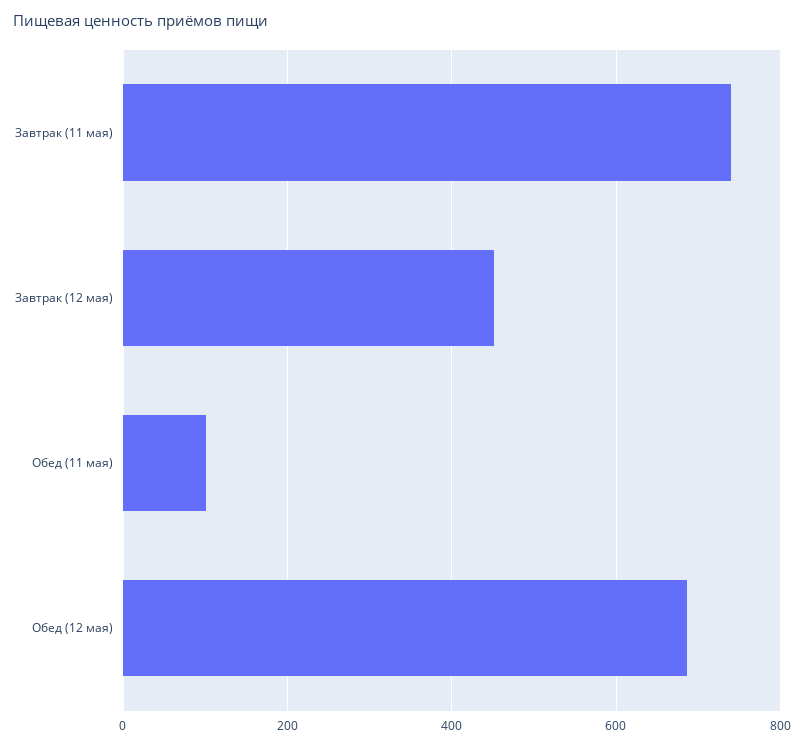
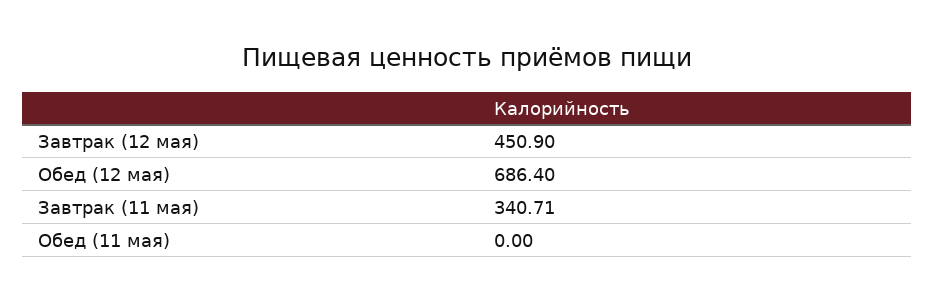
  {
-   "Завтрак (11 мая)": 740,
+   "Завтрак (11 мая)": 340.71,
    "Завтрак (12 мая)": 450.9,
-   "Обед (11 мая)": 100,
+   "Обед (11 мая)": 0,
    "Обед (12 мая)": 686.4
  }

